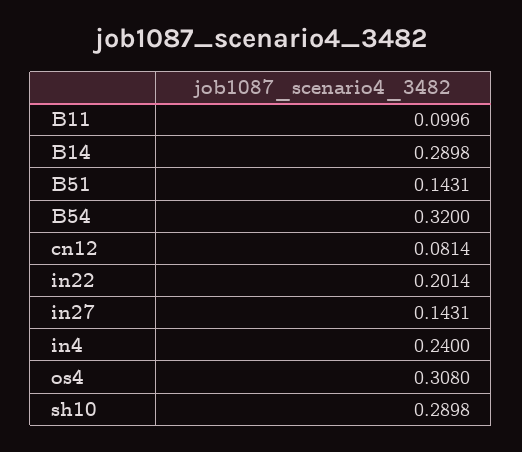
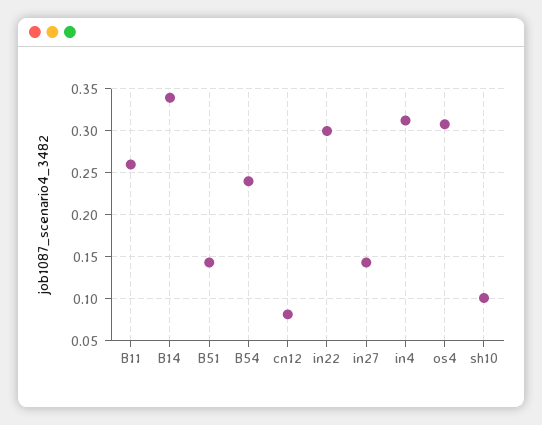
  {
-   "B11": 0.0996,
+   "B11": 0.26,
-   "B14": 0.2898,
+   "B14": 0.34,
    "B51": 0.1431,
-   "B54": 0.32,
+   "B54": 0.24,
    "cn12": 0.0814,
-   "in22": 0.2014,
+   "in22": 0.3,
    "in27": 0.1431,
-   "in4": 0.24,
+   "in4": 0.31,
    "os4": 0.308,
-   "sh10": 0.2898
+   "sh10": 0.1
  }

